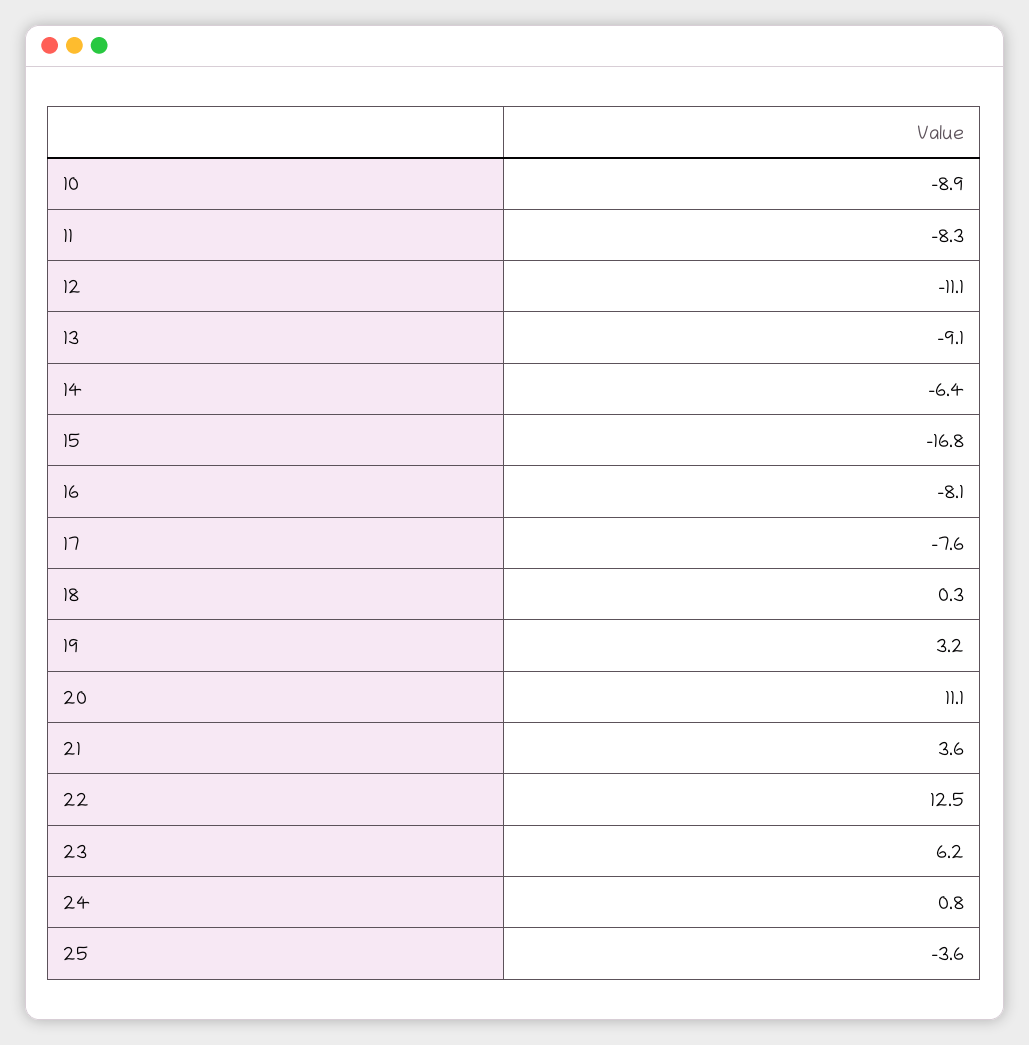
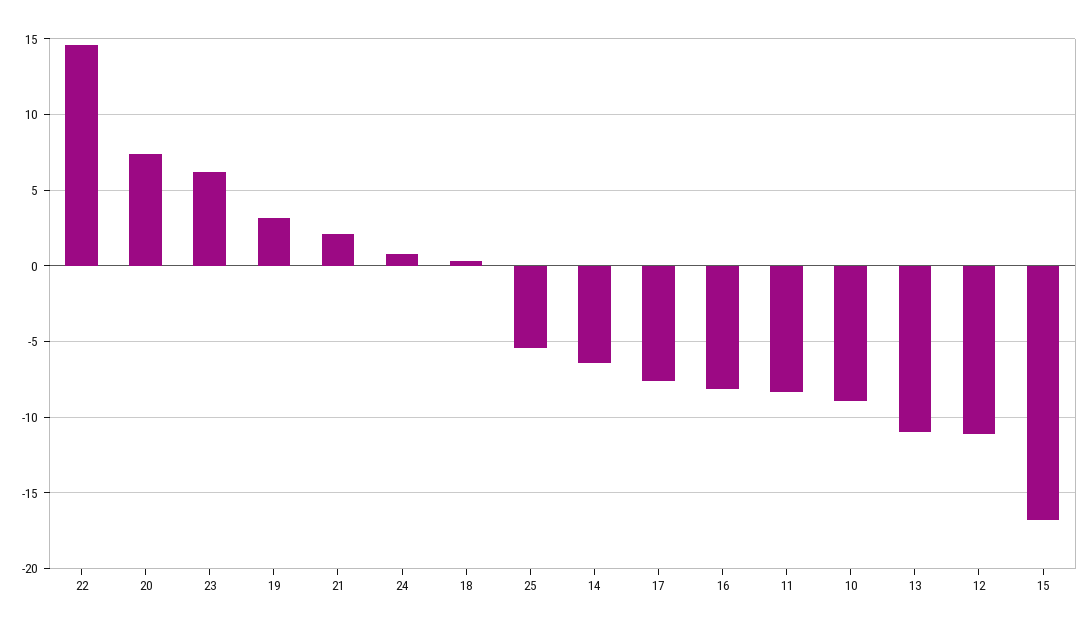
  {
    "10": -8.9,
    "11": -8.3,
    "12": -11.1,
-   "13": -9.1,
+   "13": -11,
    "14": -6.4,
    "15": -16.8,
    "16": -8.1,
    "17": -7.6,
    "18": 0.3,
    "19": 3.2,
-   "20": 11.1,
+   "20": 7.5,
-   "21": 3.6,
+   "21": 2,
-   "22": 12.5,
+   "22": 14.5,
    "23": 6.2,
    "24": 0.8,
-   "25": -3.6
+   "25": -5.5
  }

